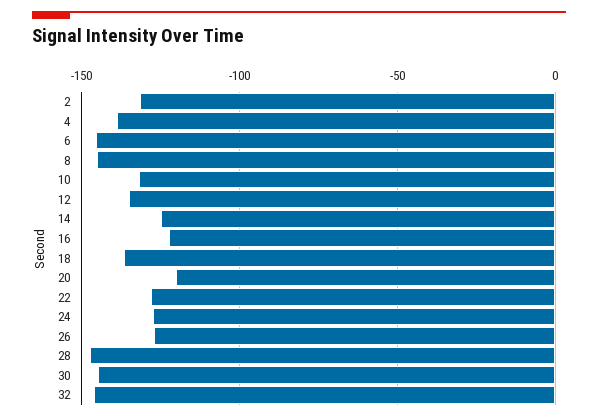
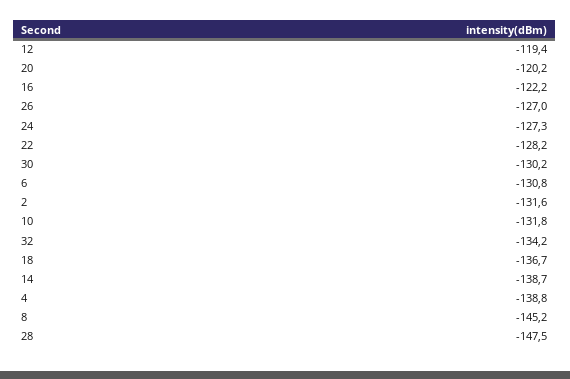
  {
    "2": -131.6,
    "4": -138.8,
-   "6": -145,
+   "6": -130.8,
    "8": -145.2,
    "10": -131.8,
-   "12": -135,
+   "12": -119.4,
-   "14": -125,
+   "14": -138.7,
    "16": -122.2,
    "18": -136.7,
    "20": -120.2,
    "22": -128.2,
    "24": -127.3,
    "26": -127,
    "28": -147.5,
-   "30": -145,
+   "30": -130.2,
-   "32": -145
+   "32": -134.2
  }

